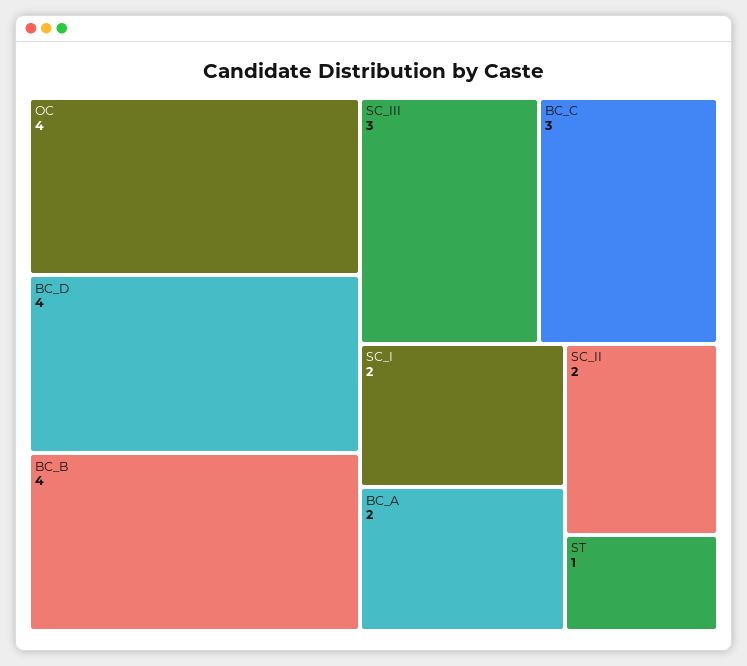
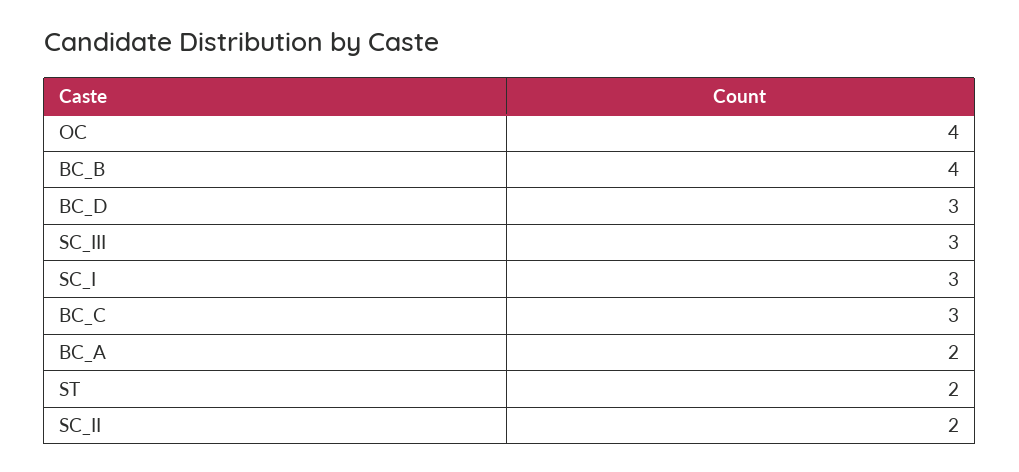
  {
    "OC": 4,
-   "BC_D": 4,
+   "BC_D": 3,
    "BC_B": 4,
    "SC_III": 3,
    "BC_C": 3,
-   "SC_I": 2,
+   "SC_I": 3,
    "BC_A": 2,
    "SC_II": 2,
-   "ST": 1
+   "ST": 2
  }

